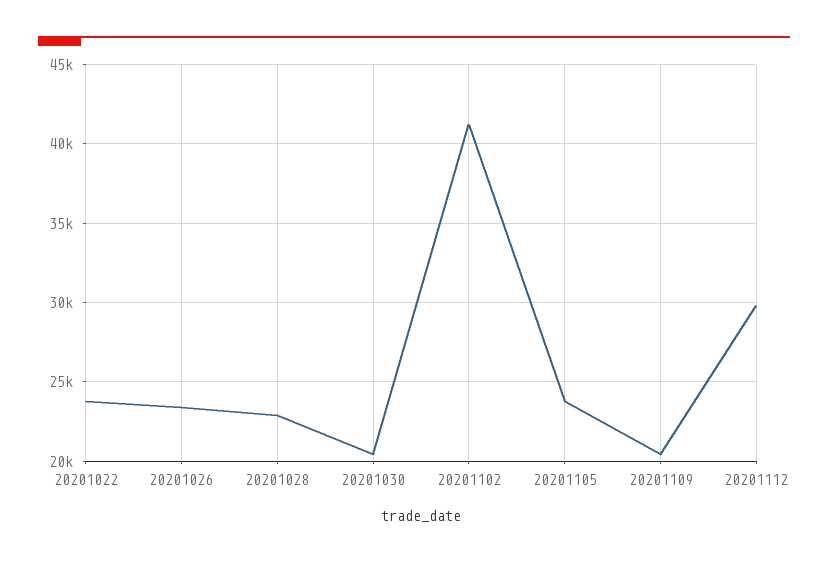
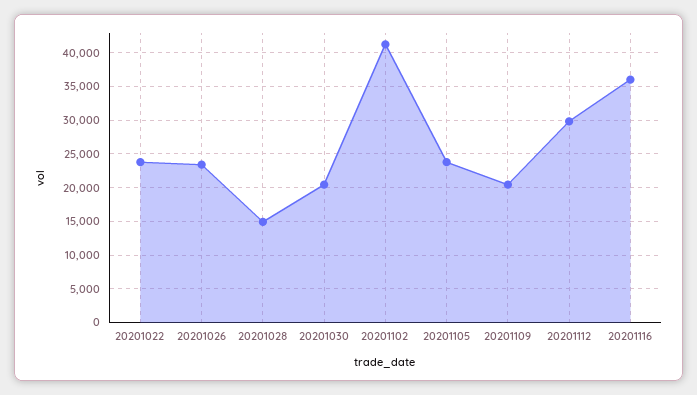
  {
    "20201022": 24000,
    "20201026": 23500,
-   "20201028": 23000,
+   "20201028": 15000,
    "20201030": 20500,
    "20201102": 41000,
    "20201105": 24000,
    "20201109": 20500,
-   "20201112": 30000
+   "20201112": 30000,
+   "20201116": 36000
  }

